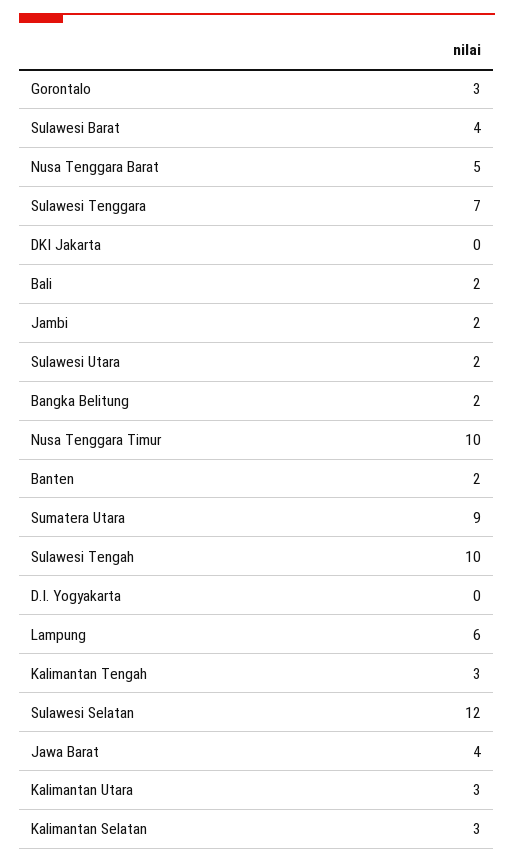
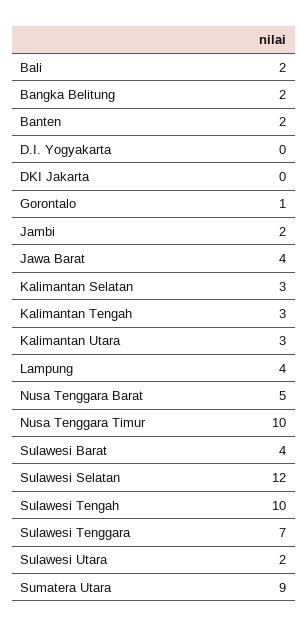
  {
-   "Gorontalo": 3,
+   "Gorontalo": 1,
    "Sulawesi Barat": 4,
    "Nusa Tenggara Barat": 5,
    "Sulawesi Tenggara": 7,
    "DKI Jakarta": 0,
    "Bali": 2,
    "Jambi": 2,
    "Sulawesi Utara": 2,
    "Bangka Belitung": 2,
    "Nusa Tenggara Timur": 10,
    "Banten": 2,
    "Sumatera Utara": 9,
    "Sulawesi Tengah": 10,
    "D.I. Yogyakarta": 0,
-   "Lampung": 6,
+   "Lampung": 4,
    "Kalimantan Tengah": 3,
    "Sulawesi Selatan": 12,
    "Jawa Barat": 4,
    "Kalimantan Utara": 3,
    "Kalimantan Selatan": 3
  }

